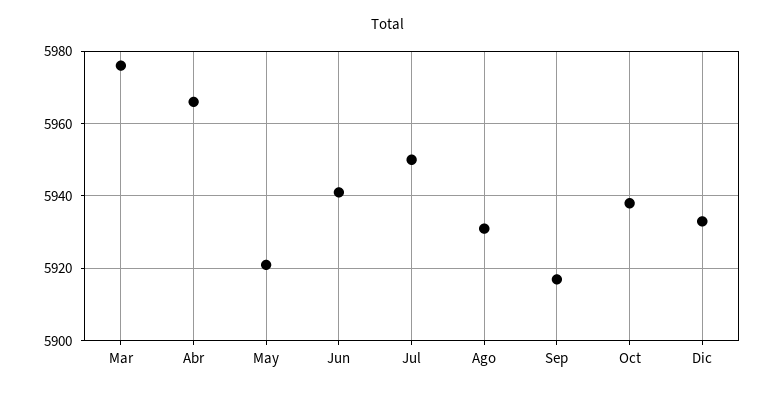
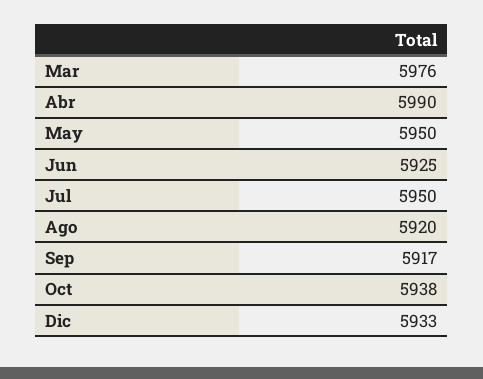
  {
    "Mar": 5976,
-   "Abr": 5965,
+   "Abr": 5990,
-   "May": 5920,
+   "May": 5950,
-   "Jun": 5940,
+   "Jun": 5925,
    "Jul": 5950,
-   "Ago": 5930,
+   "Ago": 5920,
    "Sep": 5917,
    "Oct": 5938,
    "Dic": 5933
  }

